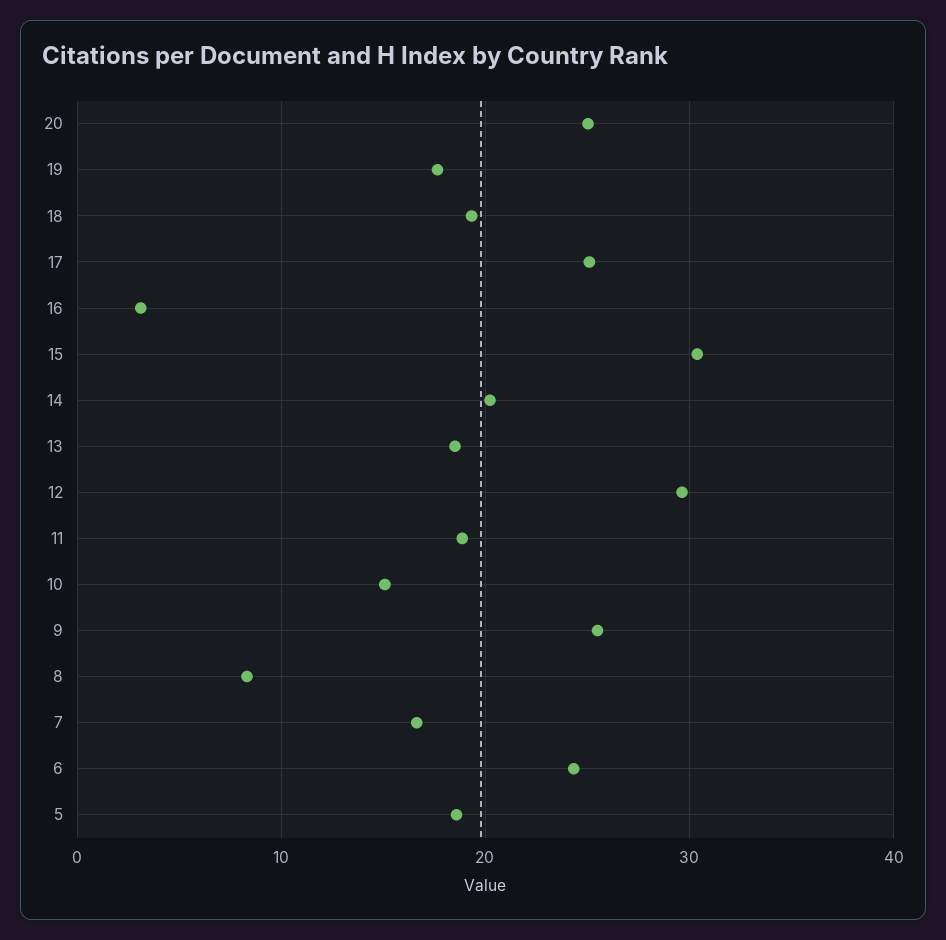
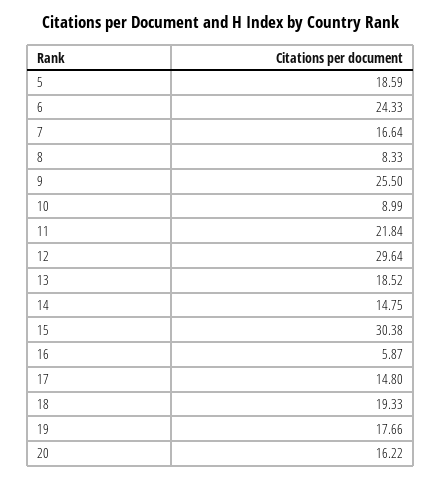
  {
-   "20": 25,
+   "20": 16.22,
    "19": 17.66,
    "18": 19.33,
-   "17": 25,
+   "17": 14.8,
-   "16": 3,
+   "16": 5.87,
    "15": 30.38,
-   "14": 20,
+   "14": 14.75,
    "13": 18.52,
    "12": 29.64,
-   "11": 19,
+   "11": 21.84,
-   "10": 15,
+   "10": 8.99,
    "9": 25.5,
    "8": 8.33,
    "7": 16.64,
    "6": 24.33,
    "5": 18.59
  }

